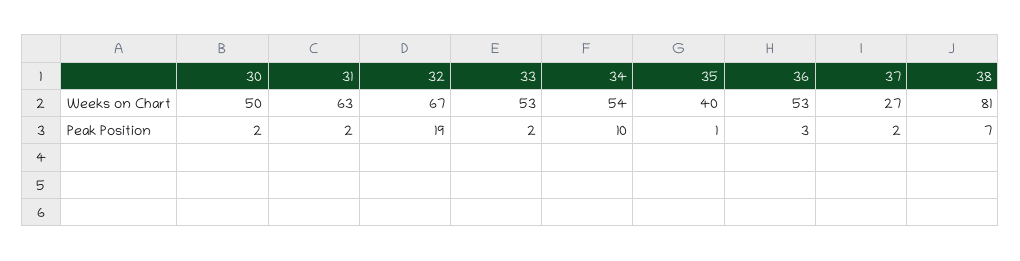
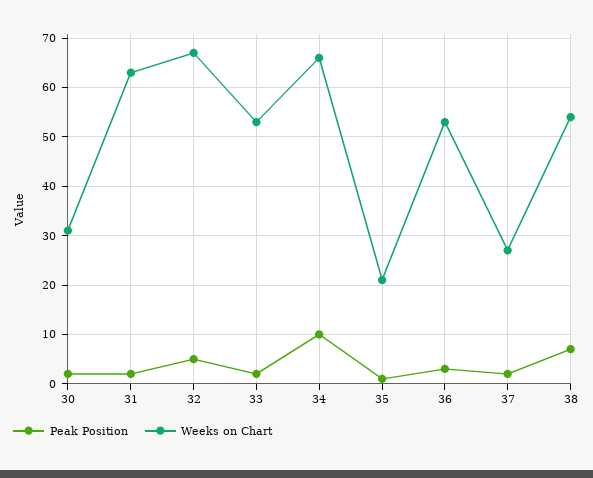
  {
    "Weeks on Chart": {
-     "30": 50,
+     "30": 30,
      "31": 63,
      "32": 67,
      "33": 53,
-     "34": 54,
+     "34": 65,
-     "35": 40,
+     "35": 20,
      "36": 53,
      "37": 27,
-     "38": 81
+     "38": 55
    },
    "Peak Position": {
      "30": 2,
      "31": 2,
-     "32": 19,
+     "32": 5,
      "33": 2,
      "34": 10,
      "35": 1,
      "36": 3,
      "37": 2,
      "38": 7
    }
  }

